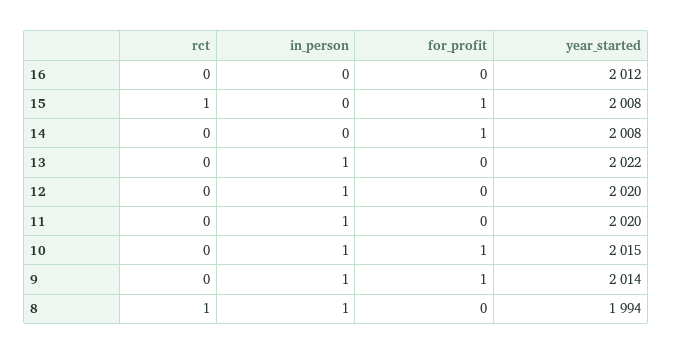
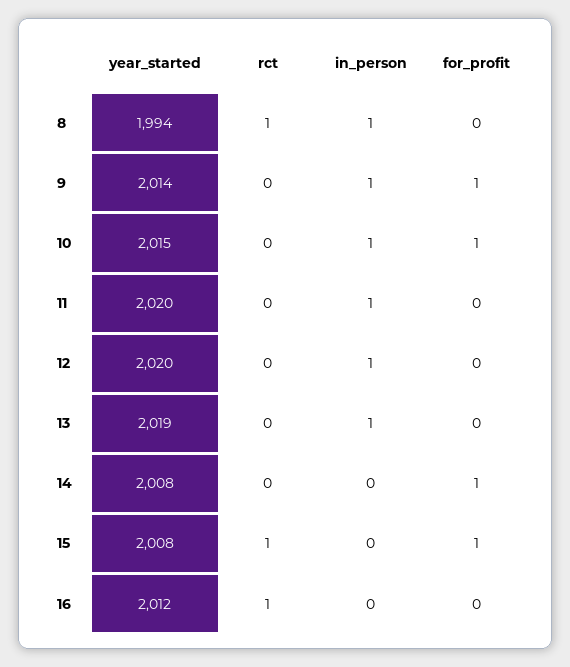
  {
    "rct": {
-     "16": 0,
+     "16": 1,
      "15": 1,
      "14": 0,
      "13": 0,
      "12": 0,
      "11": 0,
      "10": 0,
      "9": 0,
      "8": 1
    },
    "in_person": {
      "16": 0,
      "15": 0,
      "14": 0,
      "13": 1,
      "12": 1,
      "11": 1,
      "10": 1,
      "9": 1,
      "8": 1
    },
    "for_profit": {
      "16": 0,
      "15": 1,
      "14": 1,
      "13": 0,
      "12": 0,
      "11": 0,
      "10": 1,
      "9": 1,
      "8": 0
    },
    "year_started": {
      "16": 2012,
      "15": 2008,
      "14": 2008,
-     "13": 2022,
+     "13": 2019,
      "12": 2020,
      "11": 2020,
      "10": 2015,
      "9": 2014,
      "8": 1994
    }
  }

